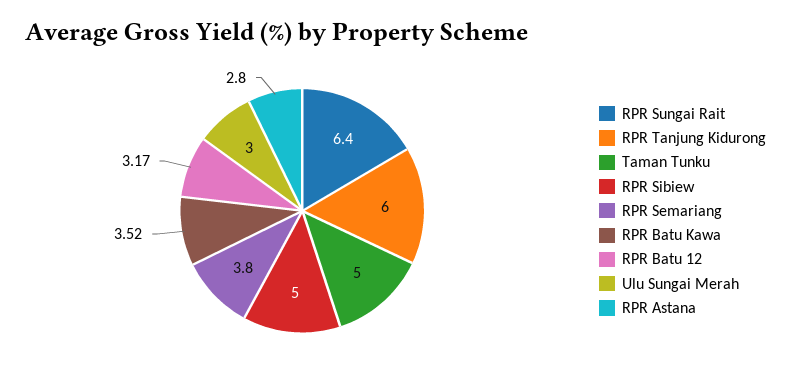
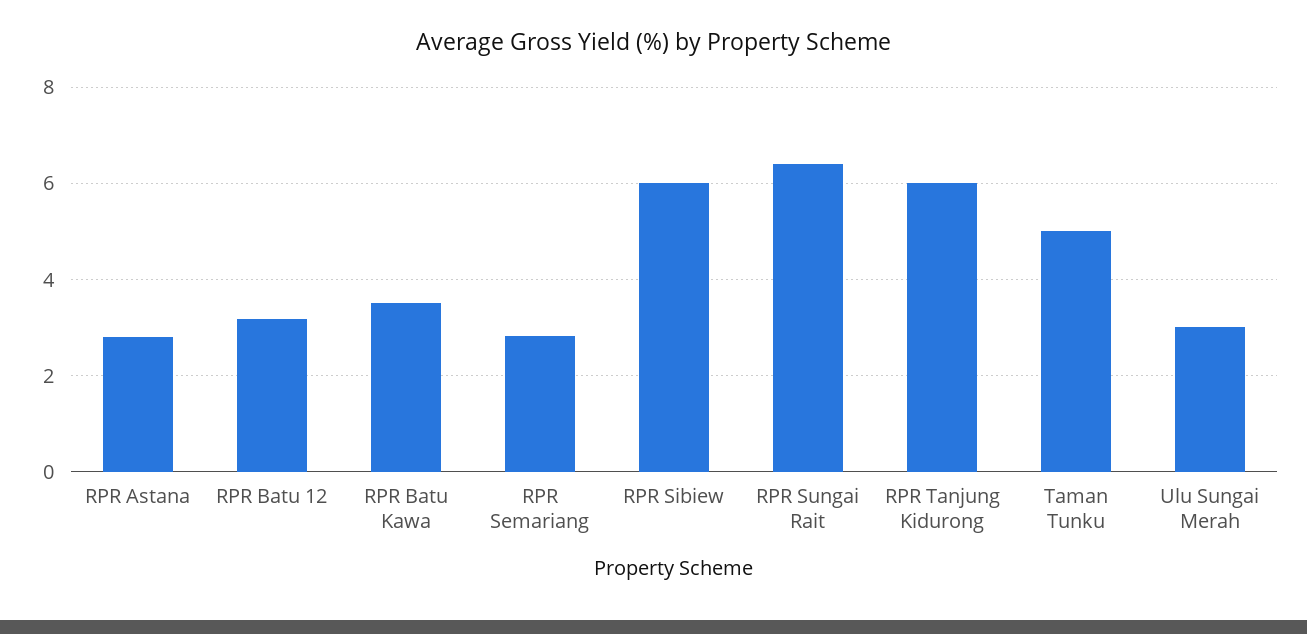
  {
    "RPR Sungai Rait": 6.4,
    "RPR Tanjung Kidurong": 6,
    "Taman Tunku": 5,
-   "RPR Sibiew": 5,
+   "RPR Sibiew": 6,
-   "RPR Semariang": 3.8,
+   "RPR Semariang": 2.8,
    "RPR Batu Kawa": 3.52,
    "RPR Batu 12": 3.17,
    "Ulu Sungai Merah": 3,
    "RPR Astana": 2.8
  }

